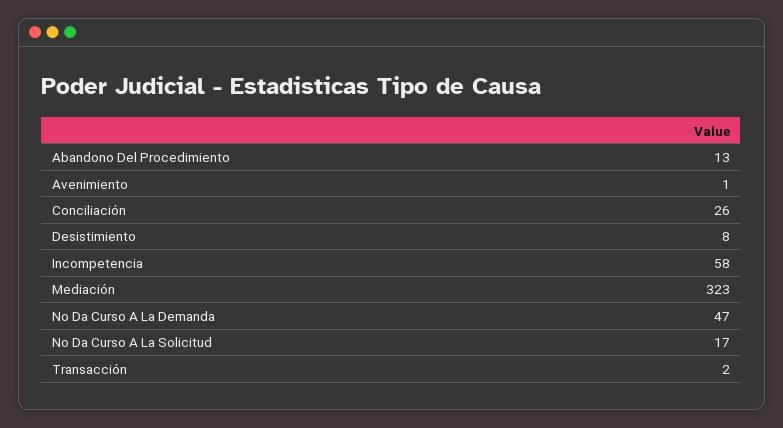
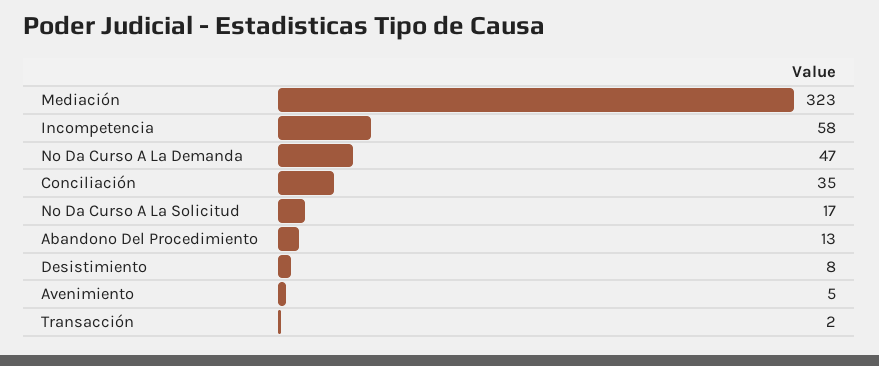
  {
    "Abandono Del Procedimiento": 13,
-   "Avenimiento": 1,
+   "Avenimiento": 5,
-   "Conciliación": 26,
+   "Conciliación": 35,
    "Desistimiento": 8,
    "Incompetencia": 58,
    "Mediación": 323,
    "No Da Curso A La Demanda": 47,
    "No Da Curso A La Solicitud": 17,
    "Transacción": 2
  }

